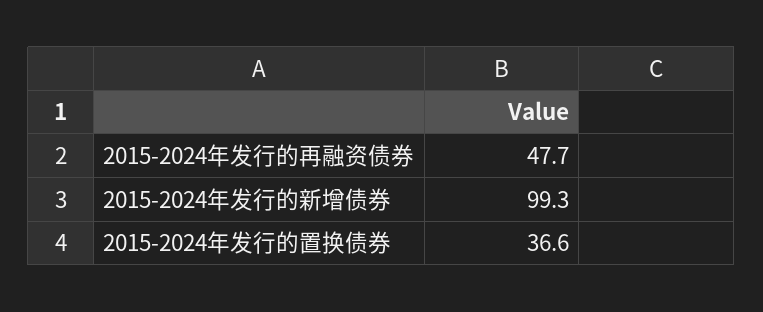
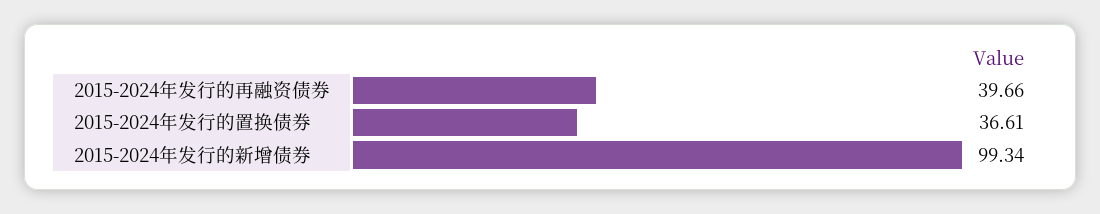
  {
-   "2015-2024年发行的再融资债券": 47.7,
+   "2015-2024年发行的再融资债券": 39.66,
    "2015-2024年发行的新增债券": 99.34,
    "2015-2024年发行的置换债券": 36.61
  }

